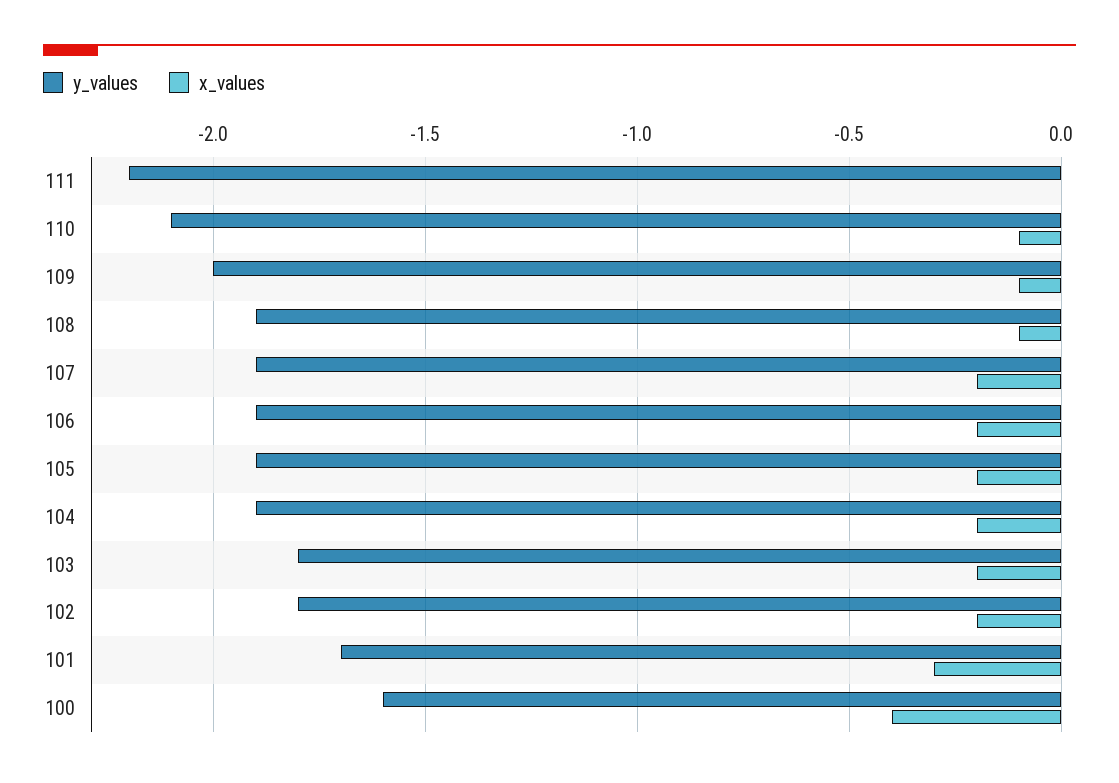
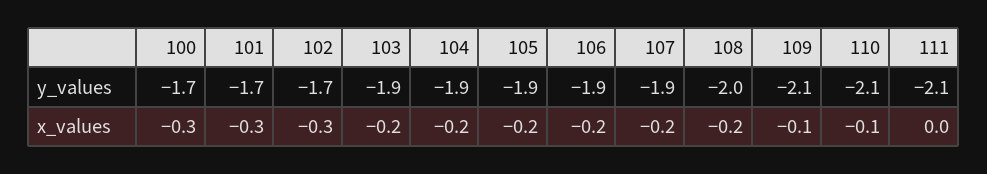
  {
    "y_values": {
-     "111": -2.2,
+     "111": -2.1,
      "110": -2.1,
-     "109": -2,
+     "109": -2.1,
-     "108": -1.9,
+     "108": -2,
      "107": -1.9,
      "106": -1.9,
      "105": -1.9,
      "104": -1.9,
-     "103": -1.8,
+     "103": -1.9,
-     "102": -1.8,
+     "102": -1.7,
      "101": -1.7,
-     "100": -1.6
+     "100": -1.7
    },
    "x_values": {
      "111": 0,
      "110": -0.1,
      "109": -0.1,
-     "108": -0.1,
+     "108": -0.2,
      "107": -0.2,
      "106": -0.2,
      "105": -0.2,
      "104": -0.2,
      "103": -0.2,
-     "102": -0.2,
+     "102": -0.3,
      "101": -0.3,
-     "100": -0.4
+     "100": -0.3
    }
  }

